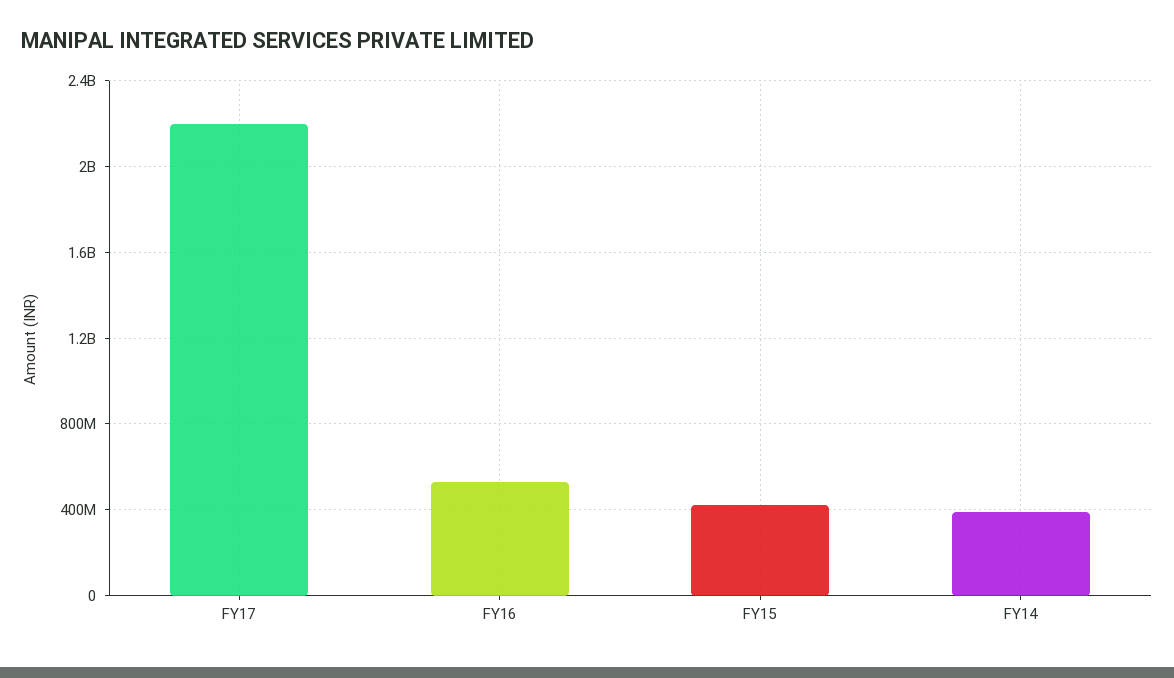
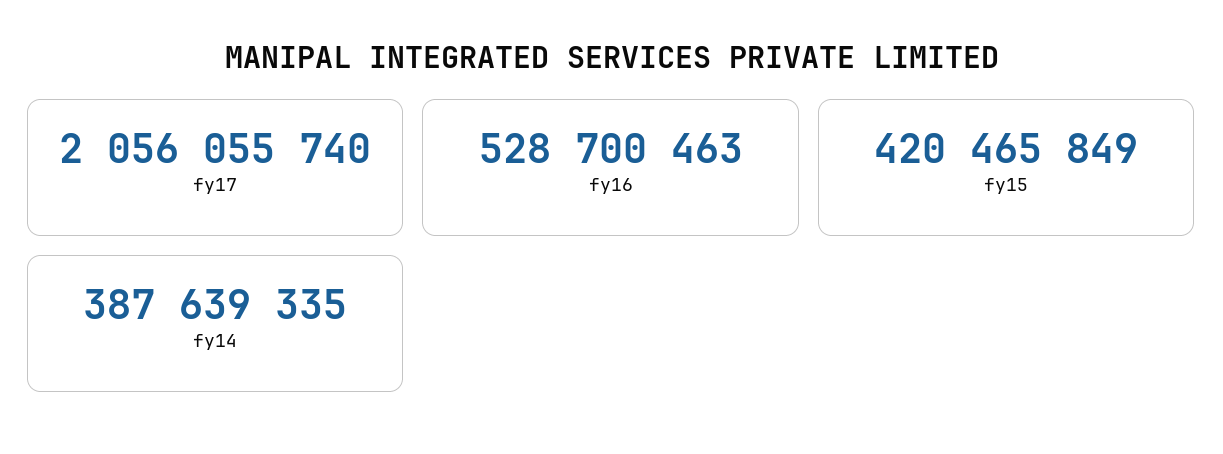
  {
-   "FY17": 2200000000,
+   "FY17": 2056055740,
    "FY16": 528700463,
    "FY15": 420465849,
    "FY14": 387639335
  }

